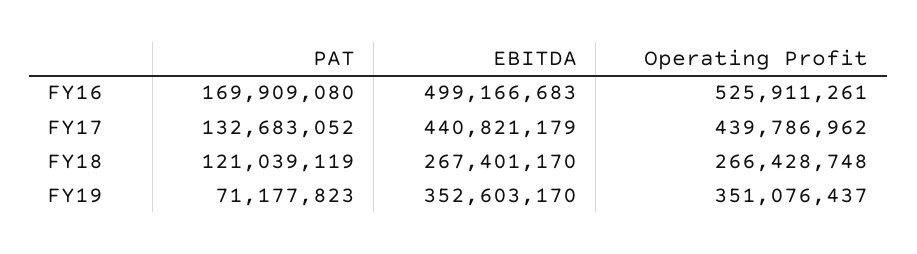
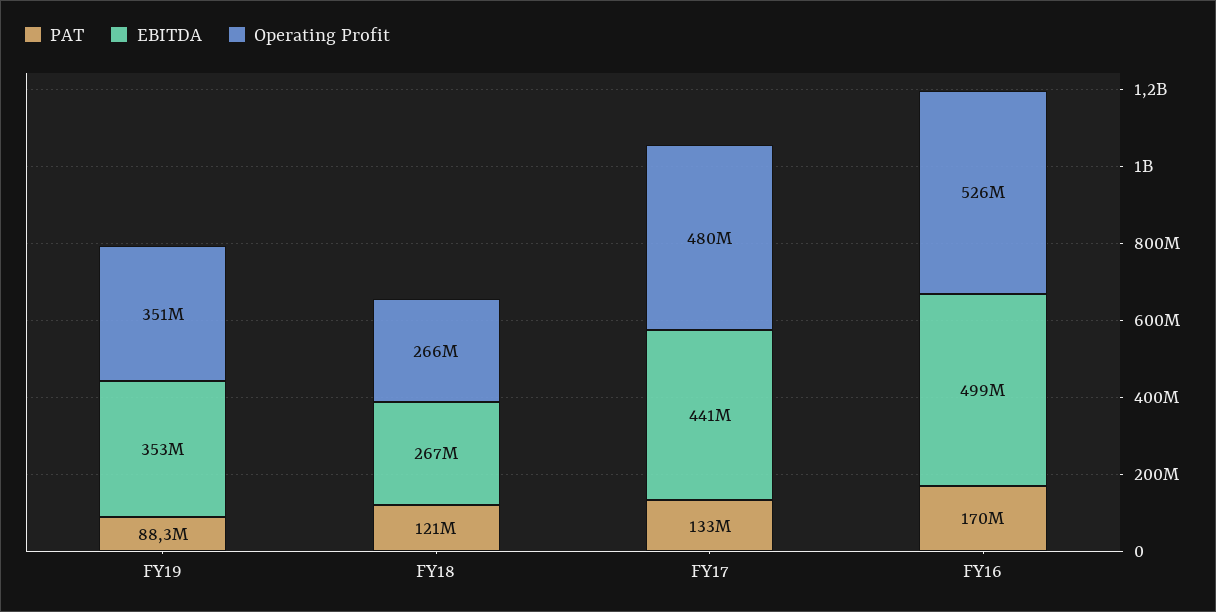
  {
    "PAT": {
      "FY16": 169909080,
      "FY17": 132683052,
      "FY18": 121039119,
-     "FY19": 71177823
+     "FY19": 88300000
    },
    "EBITDA": {
      "FY16": 499166683,
      "FY17": 440821179,
      "FY18": 267401170,
      "FY19": 352603170
    },
    "Operating Profit": {
      "FY16": 525911261,
-     "FY17": 439786962,
+     "FY17": 480000000,
      "FY18": 266428748,
      "FY19": 351076437
    }
  }

